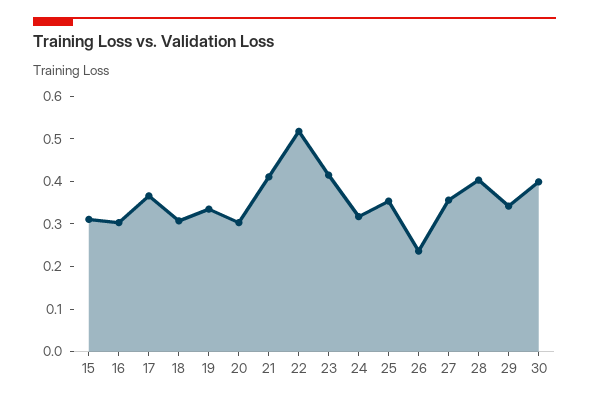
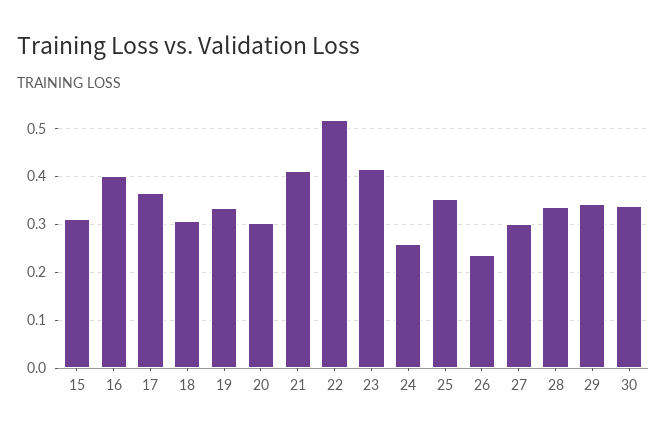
  {
    "15": 0.32,
-   "16": 0.3,
+   "16": 0.4,
    "17": 0.36,
    "18": 0.3,
    "19": 0.34,
    "20": 0.3,
    "21": 0.42,
    "22": 0.52,
    "23": 0.42,
-   "24": 0.32,
+   "24": 0.26,
    "25": 0.36,
    "26": 0.24,
-   "27": 0.36,
+   "27": 0.3,
-   "28": 0.4,
+   "28": 0.34,
    "29": 0.34,
-   "30": 0.4
+   "30": 0.34
  }

